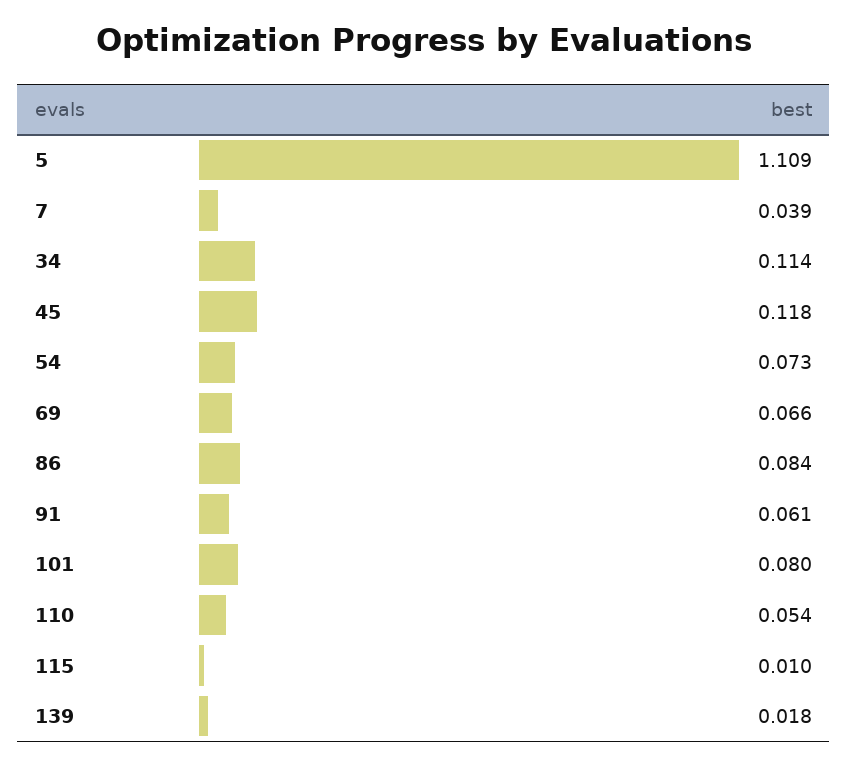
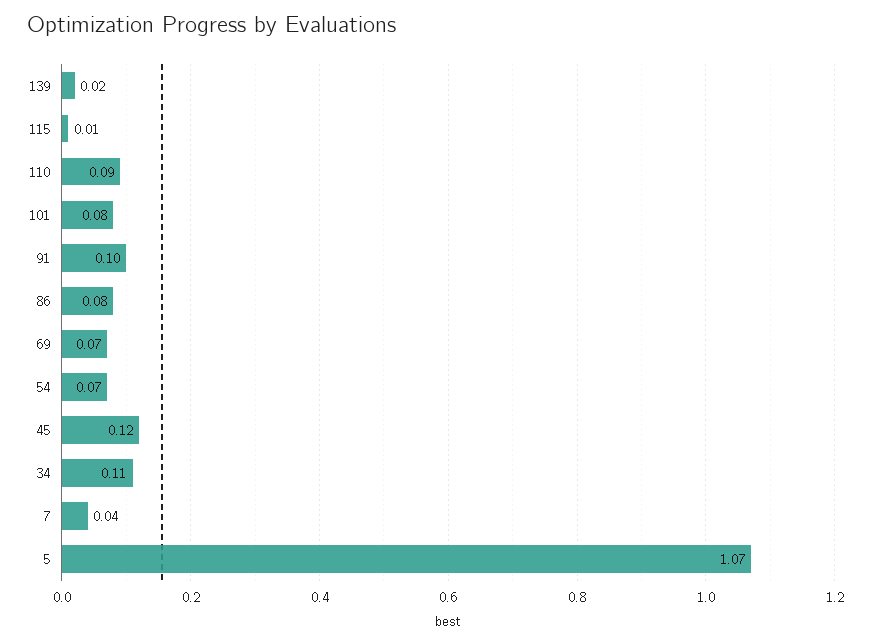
  {
-   "5": 1.109,
+   "5": 1.07,
    "7": 0.039,
    "34": 0.114,
    "45": 0.118,
    "54": 0.073,
    "69": 0.066,
    "86": 0.084,
-   "91": 0.061,
+   "91": 0.1,
    "101": 0.08,
-   "110": 0.054,
+   "110": 0.09,
    "115": 0.01,
    "139": 0.018
  }

